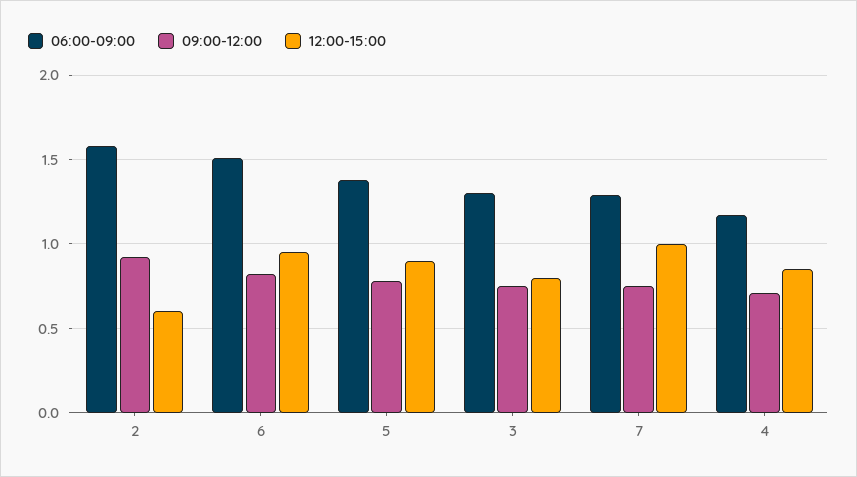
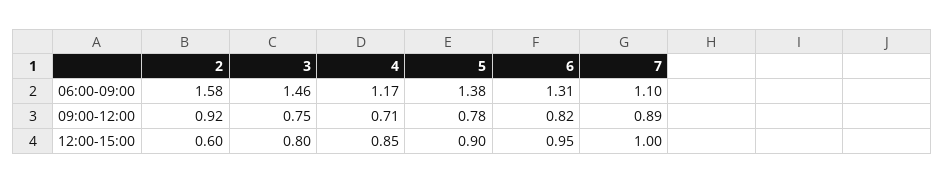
  {
    "06:00-09:00": {
      "2": 1.58,
-     "6": 1.5,
+     "6": 1.31,
      "5": 1.38,
-     "3": 1.3,
+     "3": 1.46,
-     "7": 1.3,
+     "7": 1.1,
      "4": 1.17
    },
    "09:00-12:00": {
      "2": 0.92,
      "6": 0.82,
      "5": 0.78,
      "3": 0.75,
-     "7": 0.75,
+     "7": 0.89,
      "4": 0.71
    },
    "12:00-15:00": {
      "2": 0.6,
      "6": 0.95,
      "5": 0.9,
      "3": 0.8,
      "7": 1,
      "4": 0.85
    }
  }

